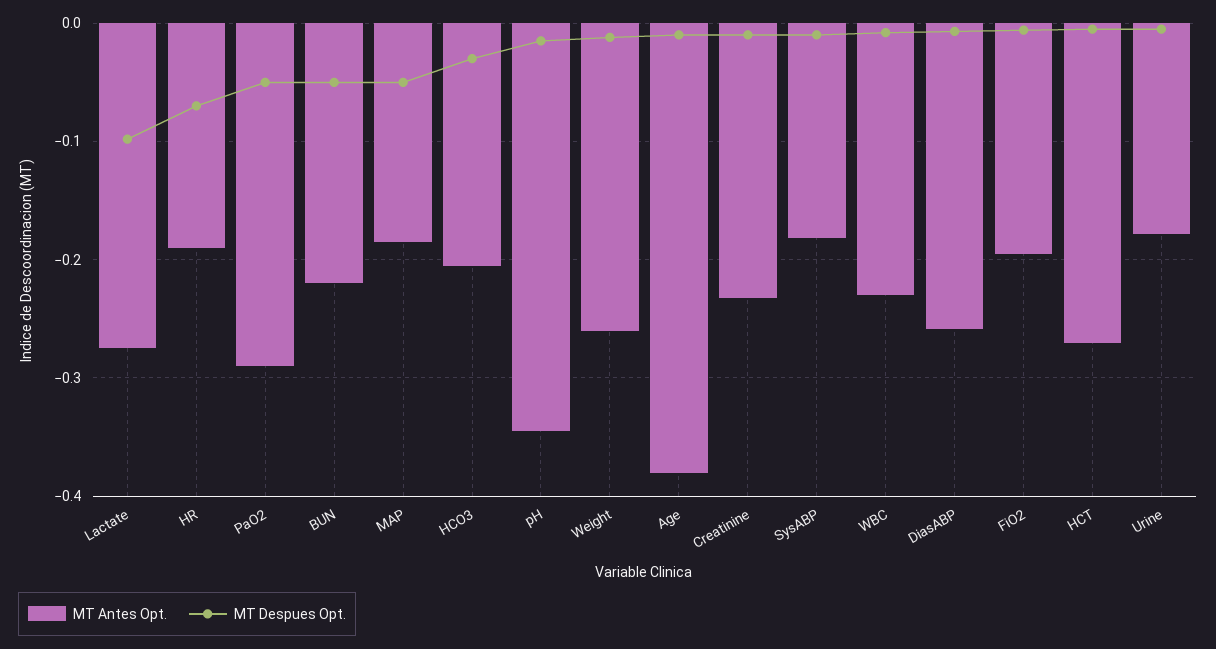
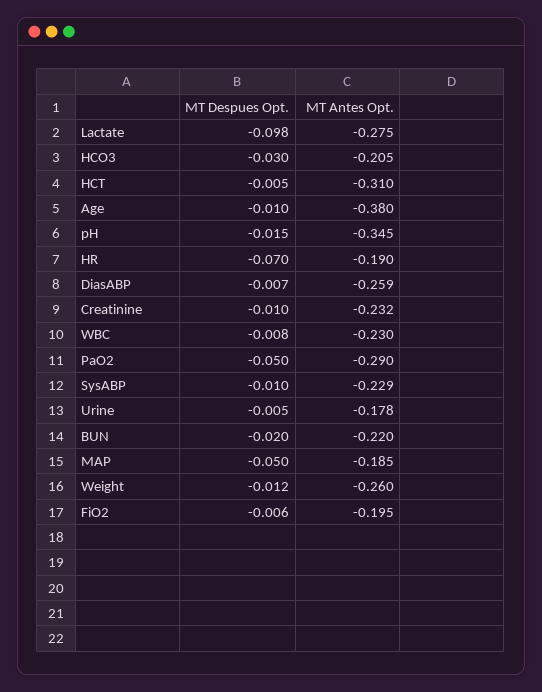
  {
    "MT Antes Opt.": {
      "Lactate": -0.275,
      "HR": -0.19,
      "PaO2": -0.29,
      "BUN": -0.22,
      "MAP": -0.185,
      "HCO3": -0.205,
      "pH": -0.345,
      "Weight": -0.26,
      "Age": -0.38,
      "Creatinine": -0.232,
-     "SysABP": -0.18,
+     "SysABP": -0.229,
      "WBC": -0.23,
      "DiasABP": -0.259,
      "FiO2": -0.195,
-     "HCT": -0.27,
+     "HCT": -0.31,
      "Urine": -0.178
    },
    "MT Despues Opt.": {
      "Lactate": -0.098,
      "HR": -0.07,
      "PaO2": -0.05,
-     "BUN": -0.05,
+     "BUN": -0.02,
      "MAP": -0.05,
      "HCO3": -0.03,
      "pH": -0.015,
      "Weight": -0.012,
      "Age": -0.01,
      "Creatinine": -0.01,
      "SysABP": -0.01,
      "WBC": -0.008,
      "DiasABP": -0.007,
      "FiO2": -0.006,
      "HCT": -0.005,
      "Urine": -0.005
    }
  }

